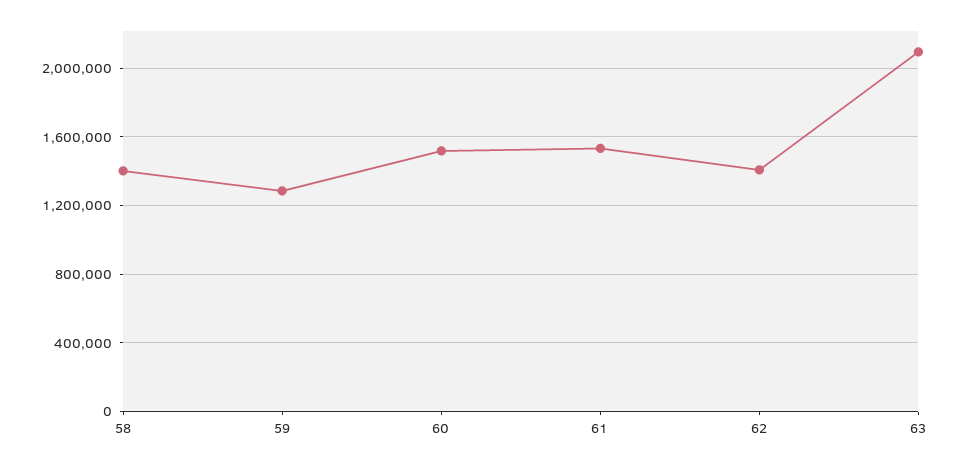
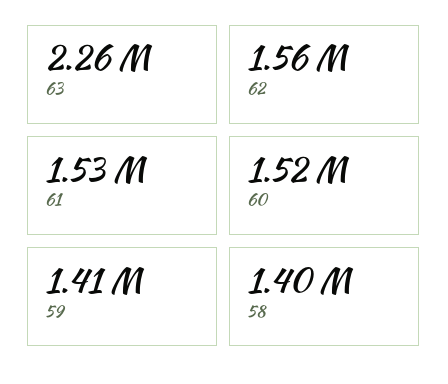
  {
    "58": 1400000,
-   "59": 1300000,
+   "59": 1410000,
    "60": 1520000,
    "61": 1530000,
-   "62": 1400000,
+   "62": 1560000,
-   "63": 2100000
+   "63": 2260000
  }

